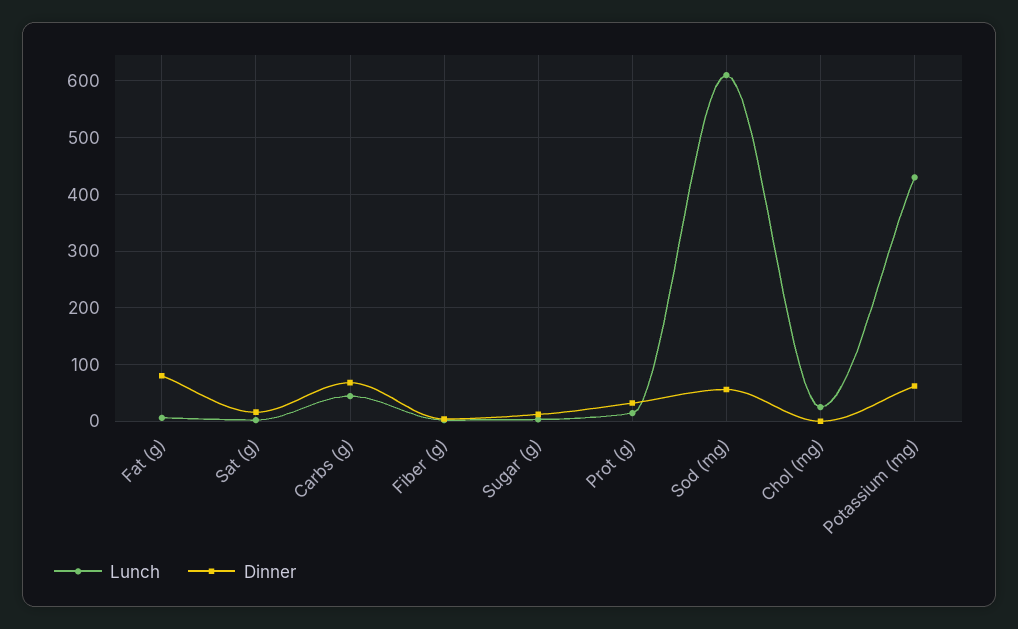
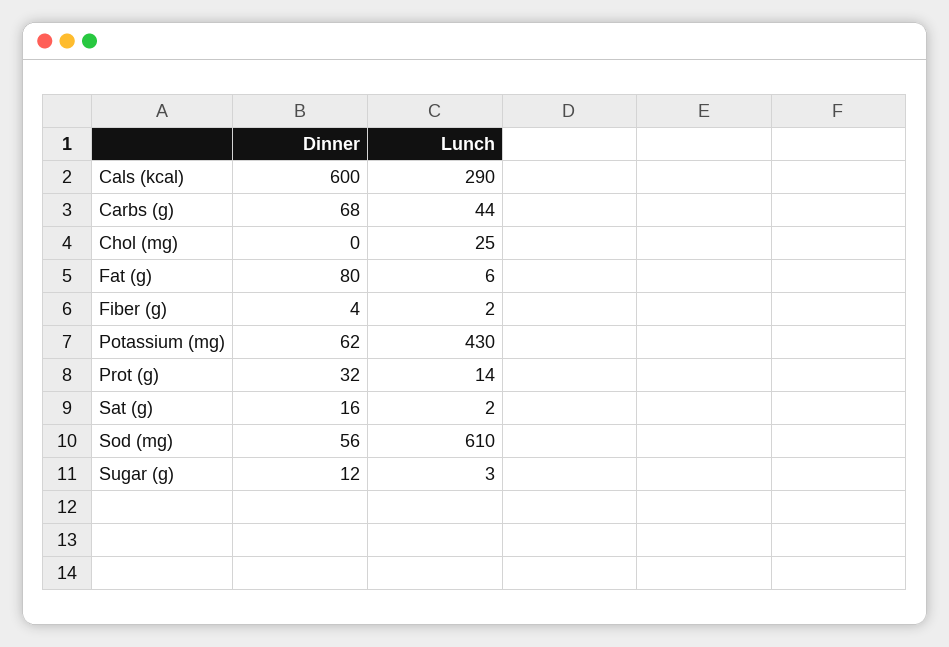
  {
    "Lunch": {
      "Fat (g)": 6,
      "Sat (g)": 2,
      "Carbs (g)": 44,
      "Fiber (g)": 2,
      "Sugar (g)": 3,
      "Prot (g)": 14,
      "Sod (mg)": 610,
      "Chol (mg)": 25,
-     "Potassium (mg)": 430
+     "Potassium (mg)": 430,
+     "Cals (kcal)": 290
    },
    "Dinner": {
      "Fat (g)": 80,
      "Sat (g)": 16,
      "Carbs (g)": 68,
      "Fiber (g)": 4,
      "Sugar (g)": 12,
      "Prot (g)": 32,
      "Sod (mg)": 56,
      "Chol (mg)": 0,
-     "Potassium (mg)": 62
+     "Potassium (mg)": 62,
+     "Cals (kcal)": 600
    }
  }

